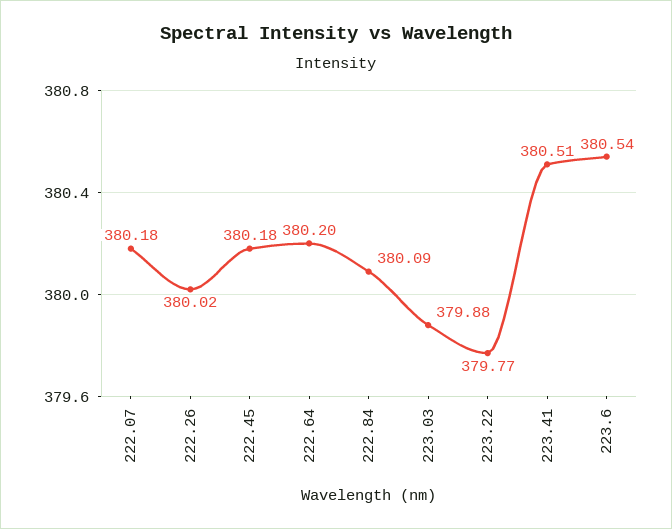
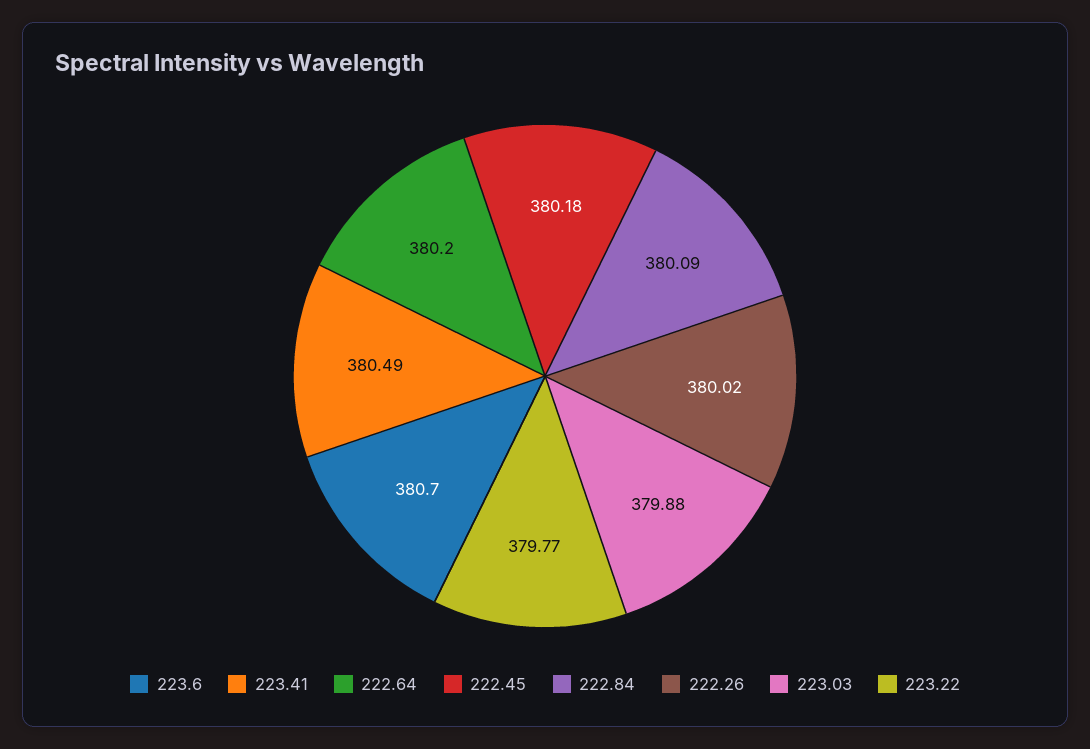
  {
-   "222.07": 380.18,
    "222.26": 380.02,
    "222.45": 380.18,
    "222.64": 380.2,
    "222.84": 380.09,
    "223.03": 379.88,
    "223.22": 379.77,
-   "223.41": 380.51,
+   "223.41": 380.49,
-   "223.6": 380.54
+   "223.6": 380.7
  }

